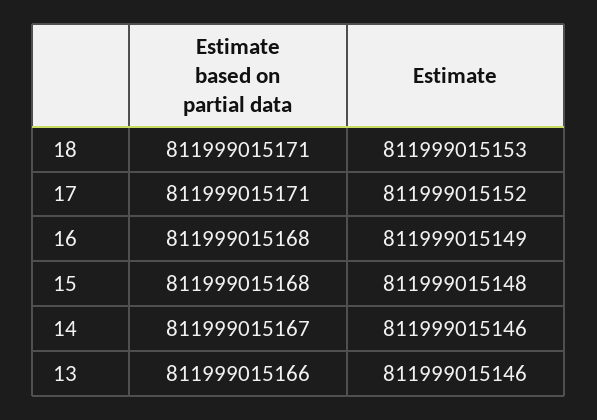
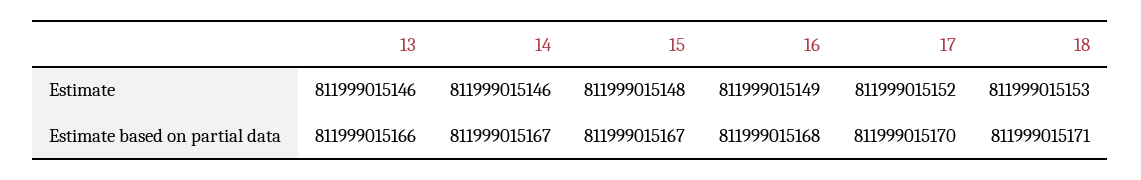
  {
    "Estimate based on partial data": {
      "18": 811999015171,
-     "17": 811999015171,
+     "17": 811999015170,
      "16": 811999015168,
-     "15": 811999015168,
+     "15": 811999015167,
      "14": 811999015167,
      "13": 811999015166
    },
    "Estimate": {
      "18": 811999015153,
      "17": 811999015152,
      "16": 811999015149,
      "15": 811999015148,
      "14": 811999015146,
      "13": 811999015146
    }
  }

